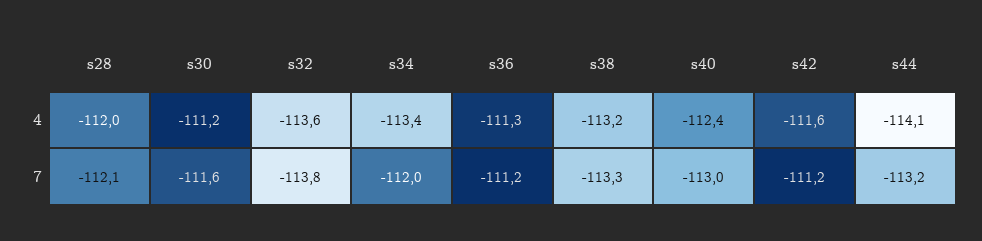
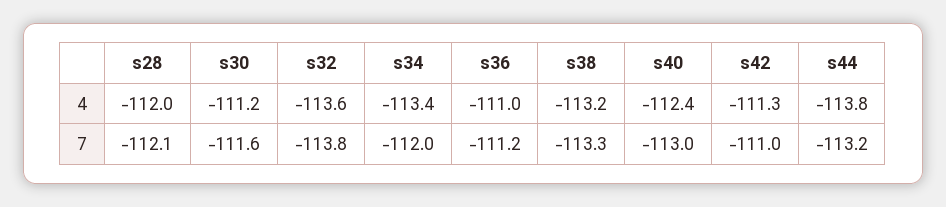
  {
    "s28": {
      "4": -112,
      "7": -112.1
    },
    "s30": {
      "4": -111.2,
      "7": -111.6
    },
    "s32": {
      "4": -113.6,
      "7": -113.8
    },
    "s34": {
      "4": -113.4,
      "7": -112
    },
    "s36": {
-     "4": -111.3,
+     "4": -111,
      "7": -111.2
    },
    "s38": {
      "4": -113.2,
      "7": -113.3
    },
    "s40": {
      "4": -112.4,
      "7": -113
    },
    "s42": {
-     "4": -111.6,
+     "4": -111.3,
-     "7": -111.2
+     "7": -111
    },
    "s44": {
-     "4": -114.1,
+     "4": -113.8,
      "7": -113.2
    }
  }

